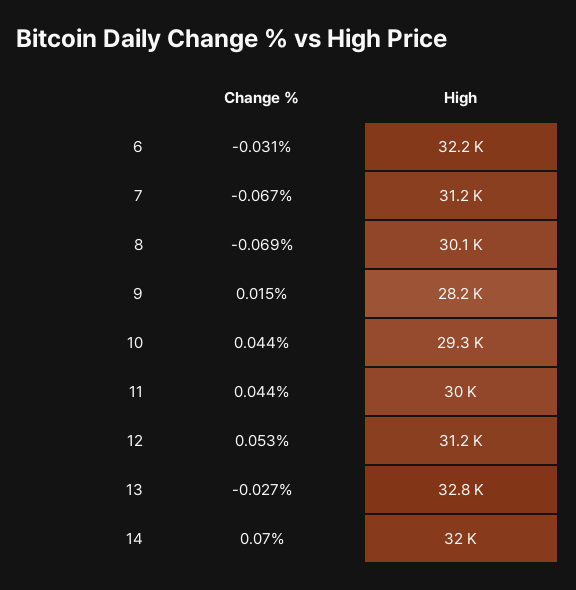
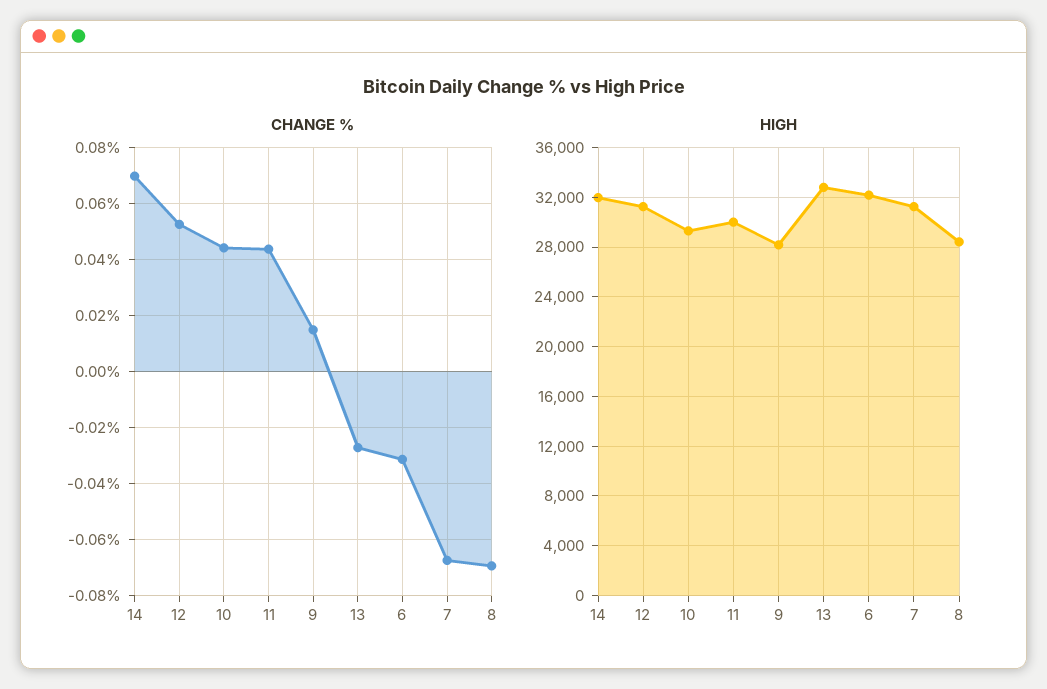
  {
    "Change %": {
      "6": -0.031,
      "7": -0.067,
      "8": -0.069,
      "9": 0.015,
      "10": 0.044,
      "11": 0.044,
      "12": 0.053,
      "13": -0.027,
      "14": 0.07
    },
    "High": {
      "6": 32200,
      "7": 31200,
-     "8": 30100,
+     "8": 28500,
      "9": 28200,
      "10": 29300,
      "11": 30000,
      "12": 31200,
      "13": 32800,
      "14": 32000
    }
  }

